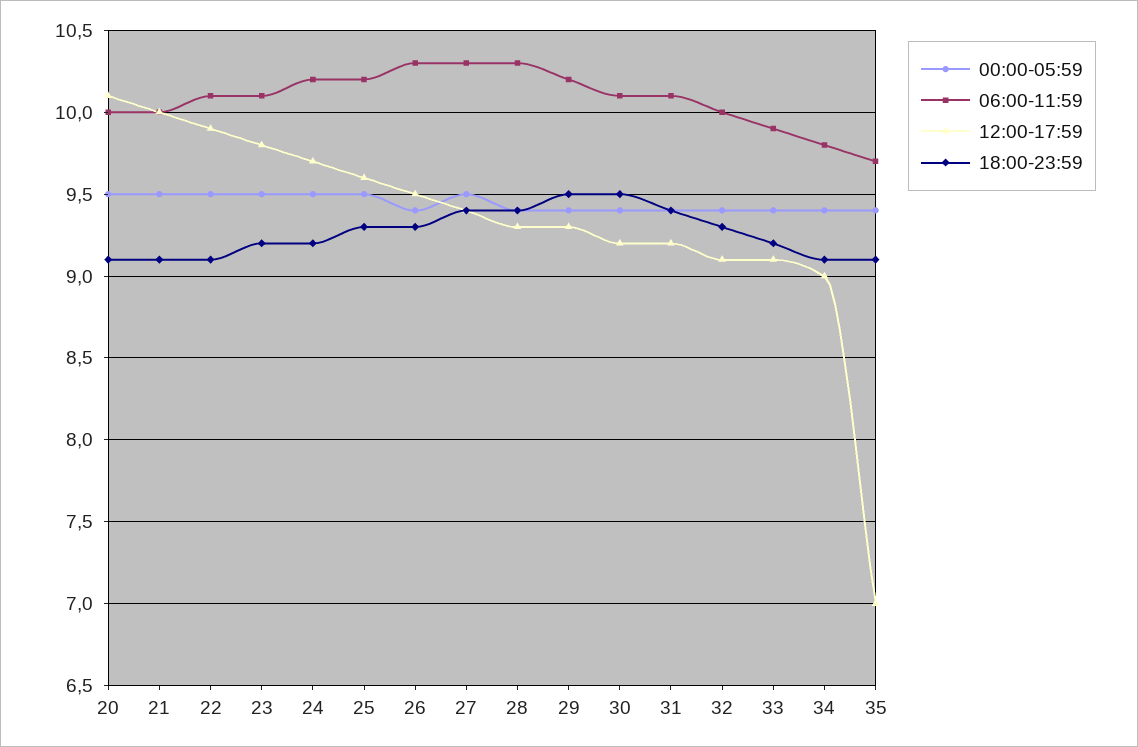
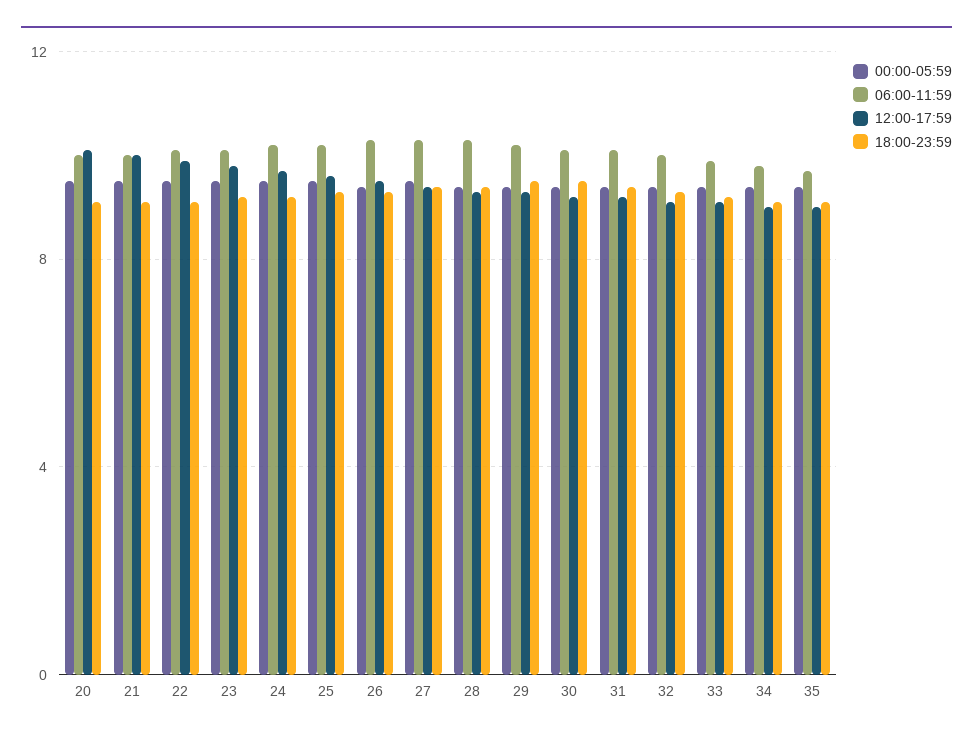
  {
    "00:00-05:59": {
      "20": 9.5,
      "21": 9.5,
      "22": 9.5,
      "23": 9.5,
      "24": 9.5,
      "25": 9.5,
      "26": 9.4,
      "27": 9.5,
      "28": 9.4,
      "29": 9.4,
      "30": 9.4,
      "31": 9.4,
      "32": 9.4,
      "33": 9.4,
      "34": 9.4,
      "35": 9.4
    },
    "06:00-11:59": {
      "20": 10,
      "21": 10,
      "22": 10.1,
      "23": 10.1,
      "24": 10.2,
      "25": 10.2,
      "26": 10.3,
      "27": 10.3,
      "28": 10.3,
      "29": 10.2,
      "30": 10.1,
      "31": 10.1,
      "32": 10,
      "33": 9.9,
      "34": 9.8,
      "35": 9.7
    },
    "12:00-17:59": {
      "20": 10.1,
      "21": 10,
      "22": 9.9,
      "23": 9.8,
      "24": 9.7,
      "25": 9.6,
      "26": 9.5,
      "27": 9.4,
      "28": 9.3,
      "29": 9.3,
      "30": 9.2,
      "31": 9.2,
      "32": 9.1,
      "33": 9.1,
      "34": 9,
-     "35": 7
+     "35": 9
    },
    "18:00-23:59": {
      "20": 9.1,
      "21": 9.1,
      "22": 9.1,
      "23": 9.2,
      "24": 9.2,
      "25": 9.3,
      "26": 9.3,
      "27": 9.4,
      "28": 9.4,
      "29": 9.5,
      "30": 9.5,
      "31": 9.4,
      "32": 9.3,
      "33": 9.2,
      "34": 9.1,
      "35": 9.1
    }
  }

